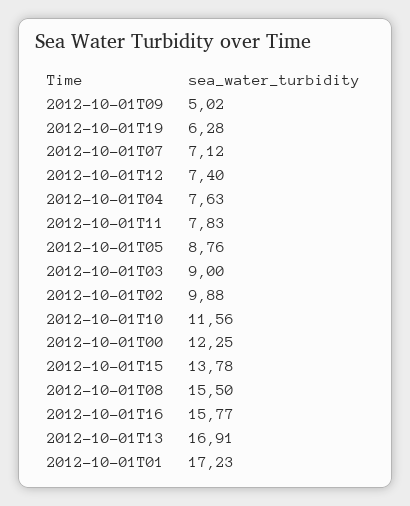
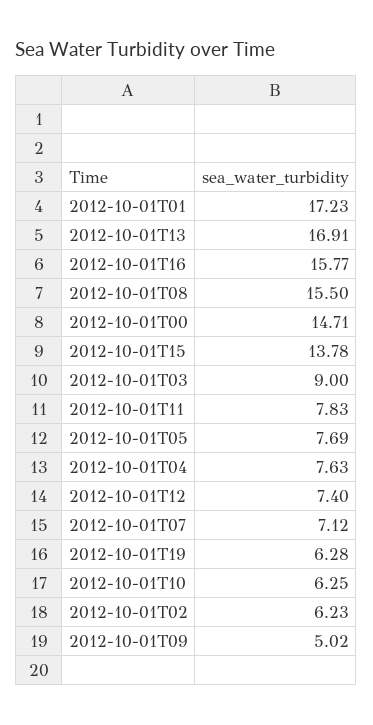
  {
    "2012-10-01T09": 5.02,
    "2012-10-01T19": 6.28,
    "2012-10-01T07": 7.12,
    "2012-10-01T12": 7.4,
    "2012-10-01T04": 7.63,
    "2012-10-01T11": 7.83,
-   "2012-10-01T05": 8.76,
+   "2012-10-01T05": 7.69,
    "2012-10-01T03": 9,
-   "2012-10-01T02": 9.88,
+   "2012-10-01T02": 6.23,
-   "2012-10-01T10": 11.56,
+   "2012-10-01T10": 6.25,
-   "2012-10-01T00": 12.25,
+   "2012-10-01T00": 14.71,
    "2012-10-01T15": 13.78,
    "2012-10-01T08": 15.5,
    "2012-10-01T16": 15.77,
    "2012-10-01T13": 16.91,
    "2012-10-01T01": 17.23
  }

